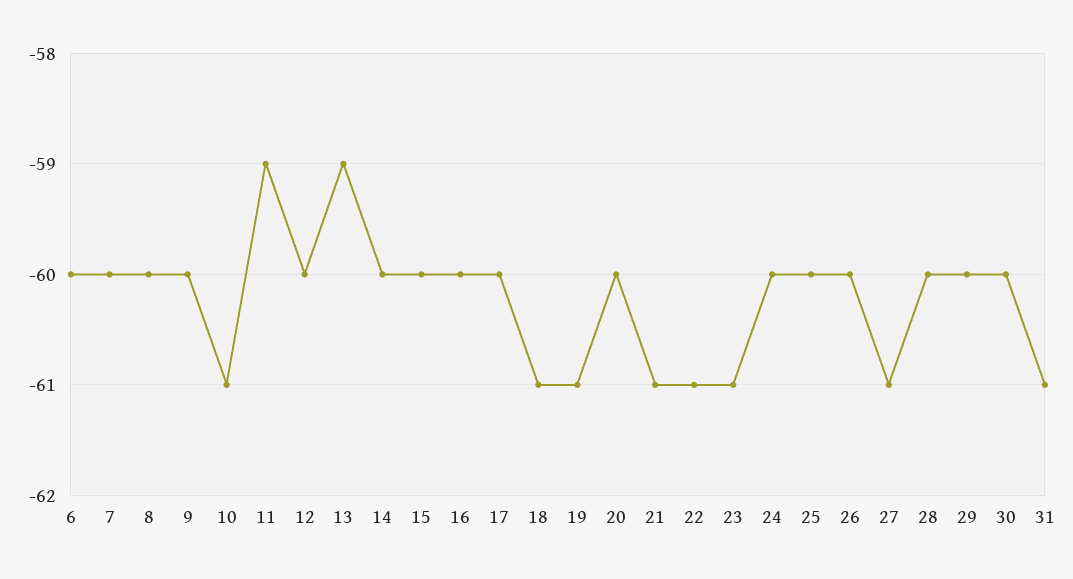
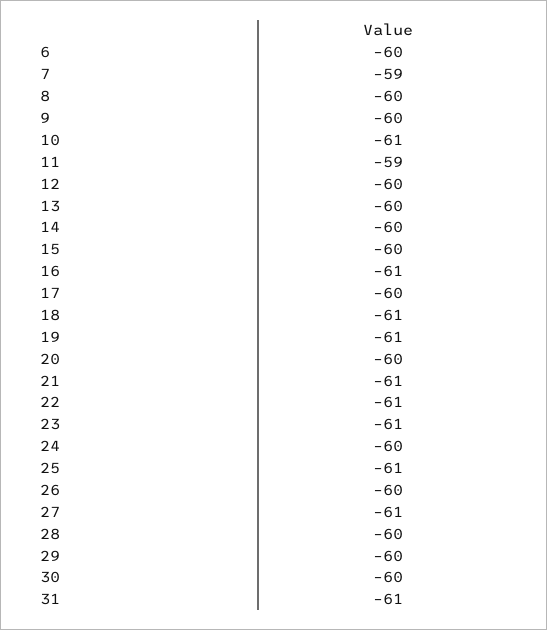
  {
    "6": -60,
-   "7": -60,
+   "7": -59,
    "8": -60,
    "9": -60,
    "10": -61,
    "11": -59,
    "12": -60,
-   "13": -59,
+   "13": -60,
    "14": -60,
    "15": -60,
-   "16": -60,
+   "16": -61,
    "17": -60,
    "18": -61,
    "19": -61,
    "20": -60,
    "21": -61,
    "22": -61,
    "23": -61,
    "24": -60,
-   "25": -60,
+   "25": -61,
    "26": -60,
    "27": -61,
    "28": -60,
    "29": -60,
    "30": -60,
    "31": -61
  }

